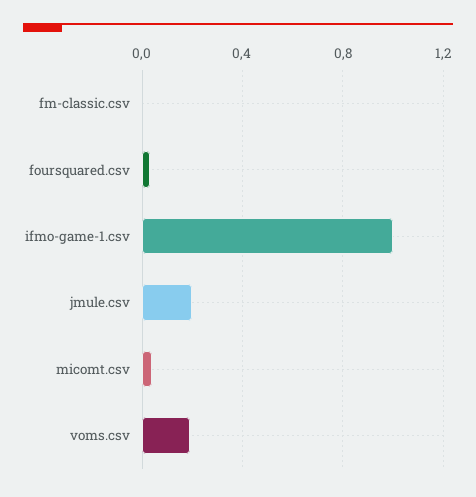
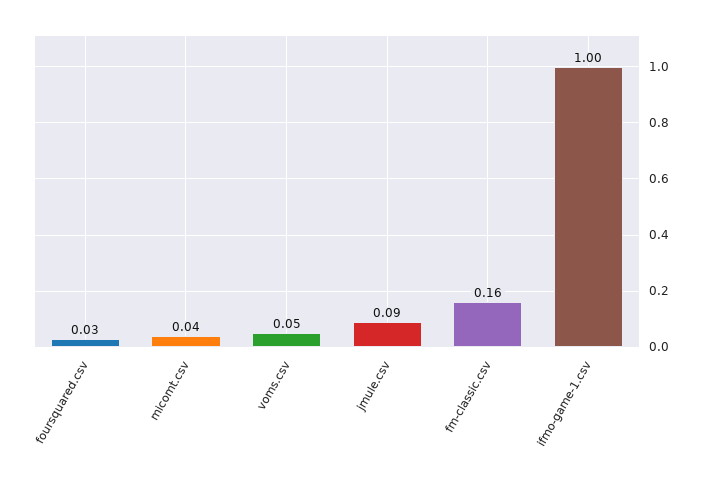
  {
-   "fm-classic.csv": 0,
+   "fm-classic.csv": 0.16,
    "foursquared.csv": 0.03,
    "ifmo-game-1.csv": 1,
-   "jmule.csv": 0.2,
+   "jmule.csv": 0.09,
    "micomt.csv": 0.04,
-   "voms.csv": 0.2
+   "voms.csv": 0.05
  }

